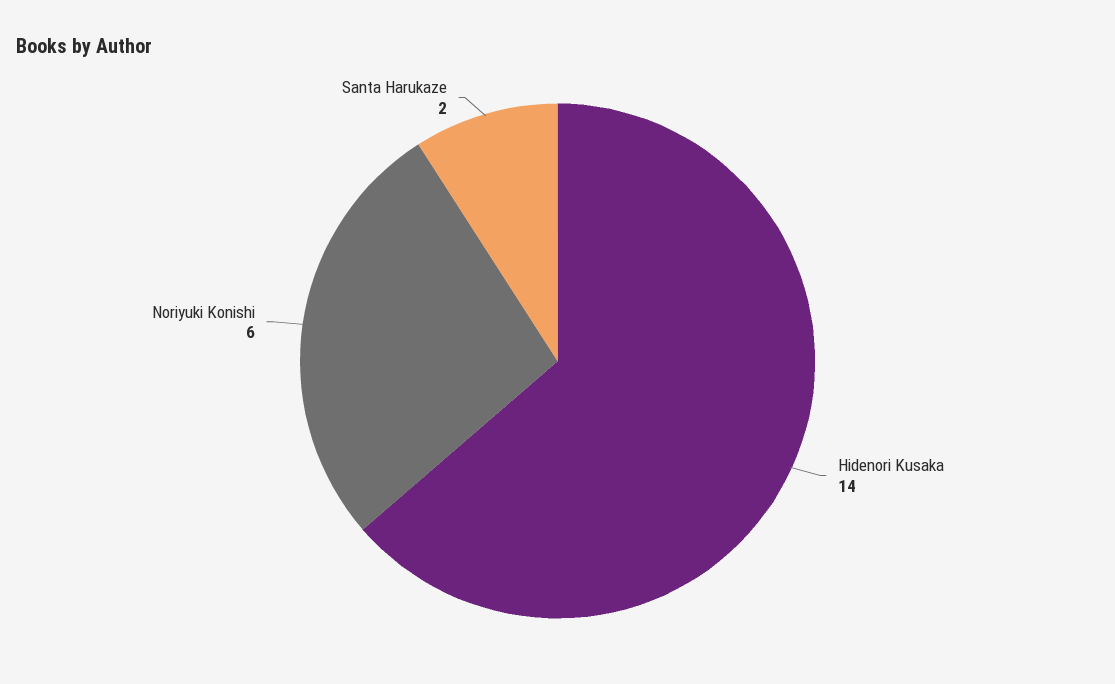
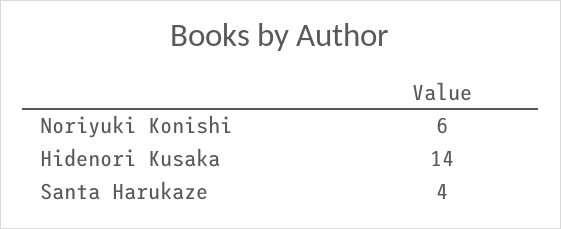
  {
    "Hidenori Kusaka": 14,
    "Noriyuki Konishi": 6,
-   "Santa Harukaze": 2
+   "Santa Harukaze": 4
  }

